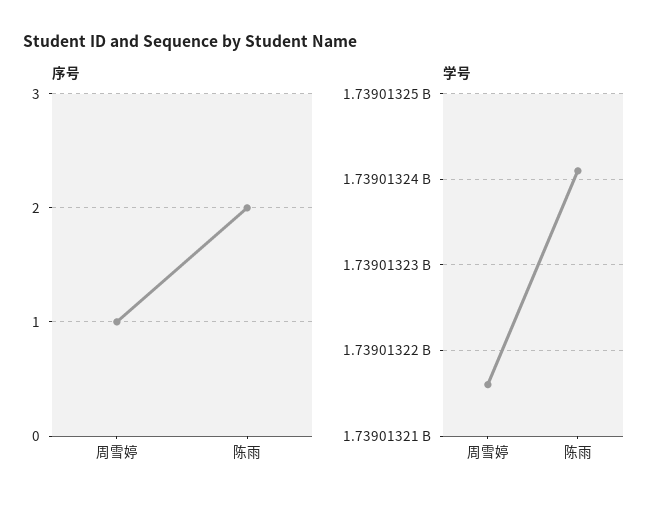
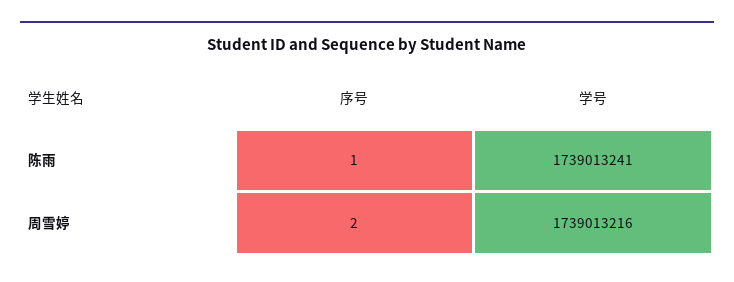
  {
    "序号": {
-     "周雪婷": 1,
+     "周雪婷": 2,
-     "陈雨": 2
+     "陈雨": 1
    },
    "学号": {
      "周雪婷": 1739013216,
      "陈雨": 1739013241
    }
  }

